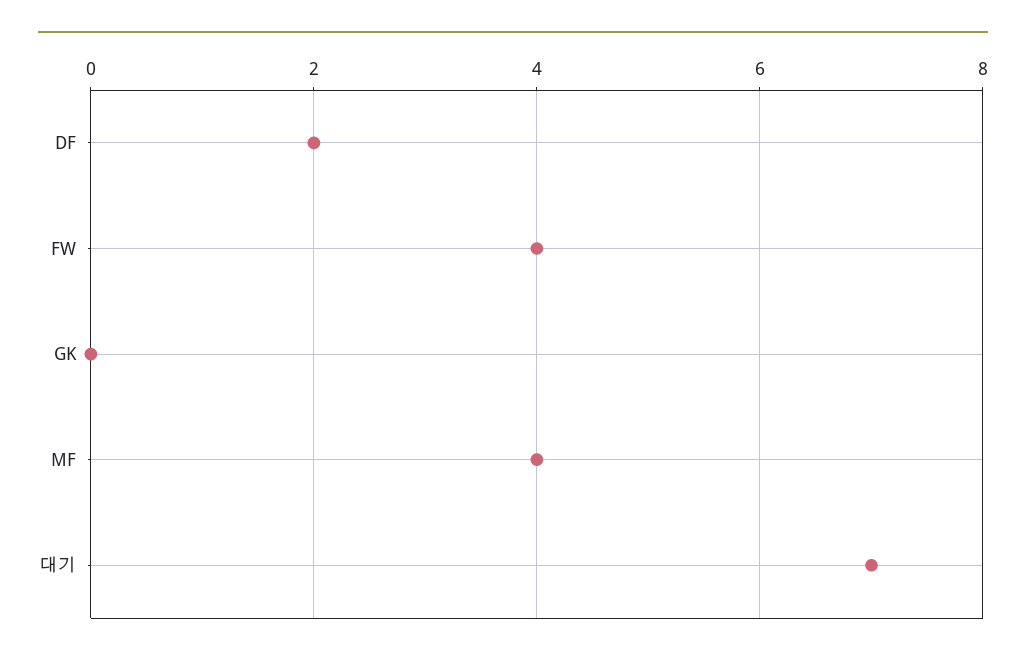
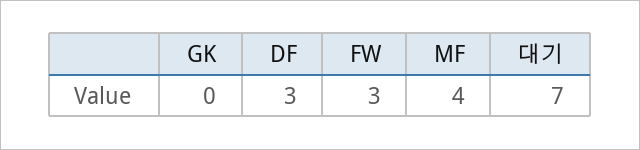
  {
-   "DF": 2,
+   "DF": 3,
-   "FW": 4,
+   "FW": 3,
    "GK": 0,
    "MF": 4,
    "대기": 7
  }

